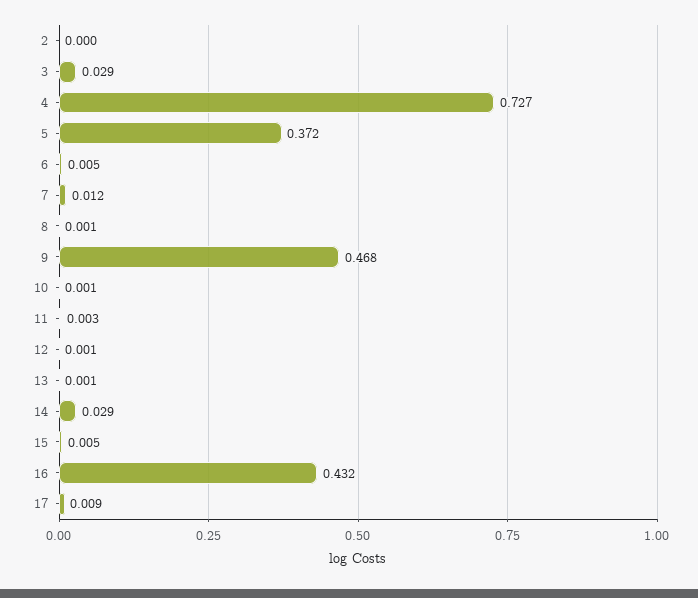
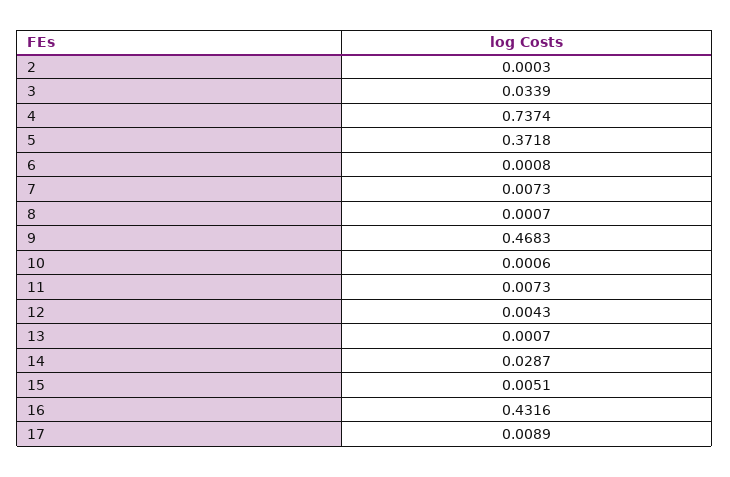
  {
    "2": 0.0003,
-   "3": 0.029,
+   "3": 0.0339,
-   "4": 0.727,
+   "4": 0.7374,
    "5": 0.3718,
-   "6": 0.005,
+   "6": 0.0008,
-   "7": 0.012,
+   "7": 0.0073,
    "8": 0.0007,
    "9": 0.4683,
    "10": 0.0006,
-   "11": 0.003,
+   "11": 0.0073,
-   "12": 0.001,
+   "12": 0.0043,
    "13": 0.0007,
    "14": 0.0287,
    "15": 0.0051,
    "16": 0.4316,
    "17": 0.0089
  }

